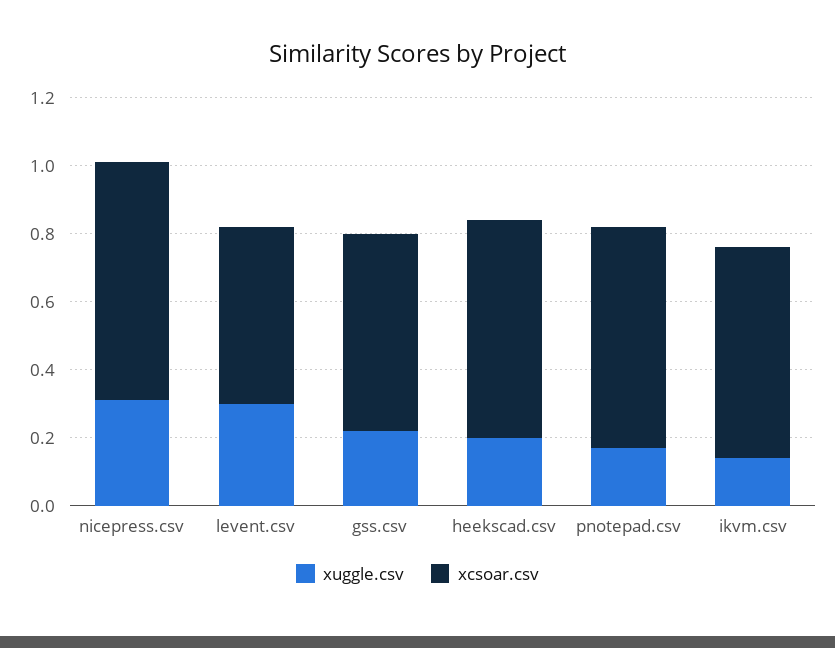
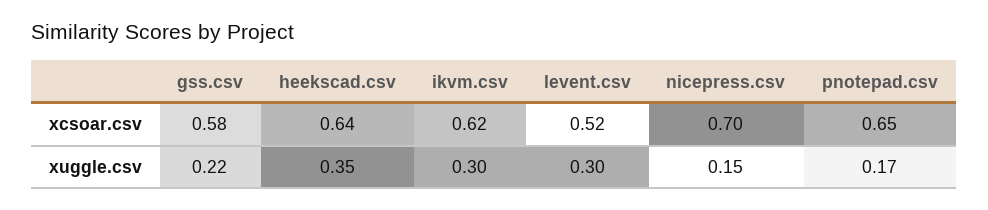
  {
    "xuggle.csv": {
-     "nicepress.csv": 0.3,
+     "nicepress.csv": 0.15,
      "levent.csv": 0.3,
      "gss.csv": 0.22,
-     "heekscad.csv": 0.2,
+     "heekscad.csv": 0.35,
      "pnotepad.csv": 0.17,
-     "ikvm.csv": 0.15
+     "ikvm.csv": 0.3
    },
    "xcsoar.csv": {
      "nicepress.csv": 0.7,
      "levent.csv": 0.52,
      "gss.csv": 0.58,
      "heekscad.csv": 0.64,
      "pnotepad.csv": 0.65,
      "ikvm.csv": 0.62
    }
  }

